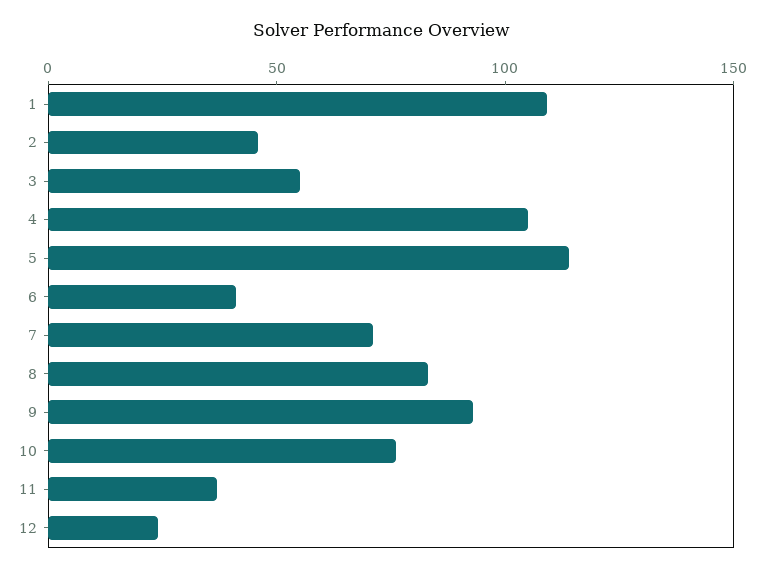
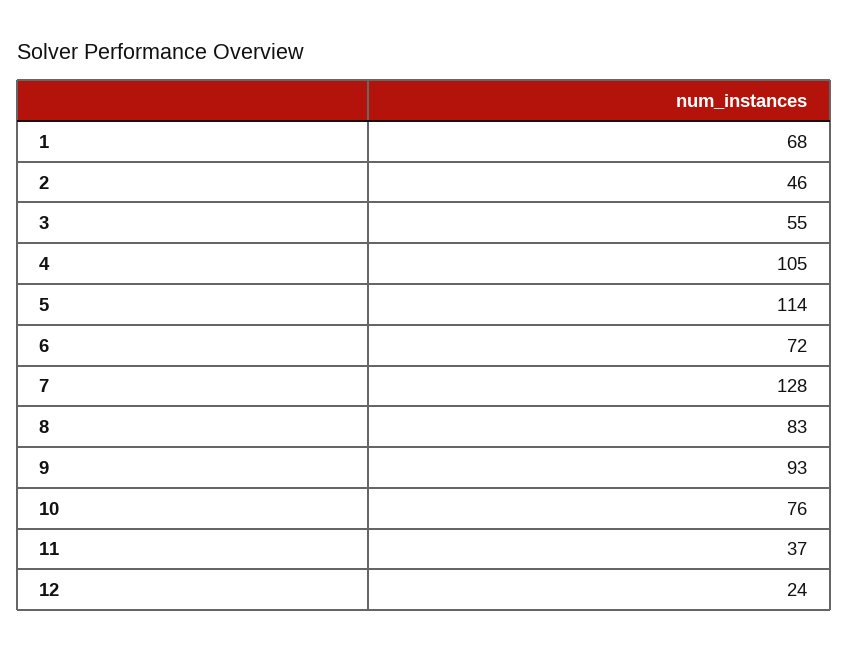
  {
-   "1": 110,
+   "1": 68,
    "2": 46,
    "3": 55,
    "4": 105,
    "5": 114,
-   "6": 40,
+   "6": 72,
-   "7": 70,
+   "7": 128,
    "8": 83,
    "9": 93,
    "10": 76,
    "11": 37,
    "12": 24
  }

